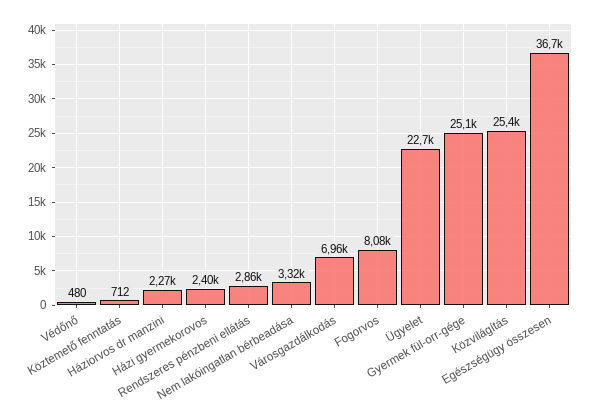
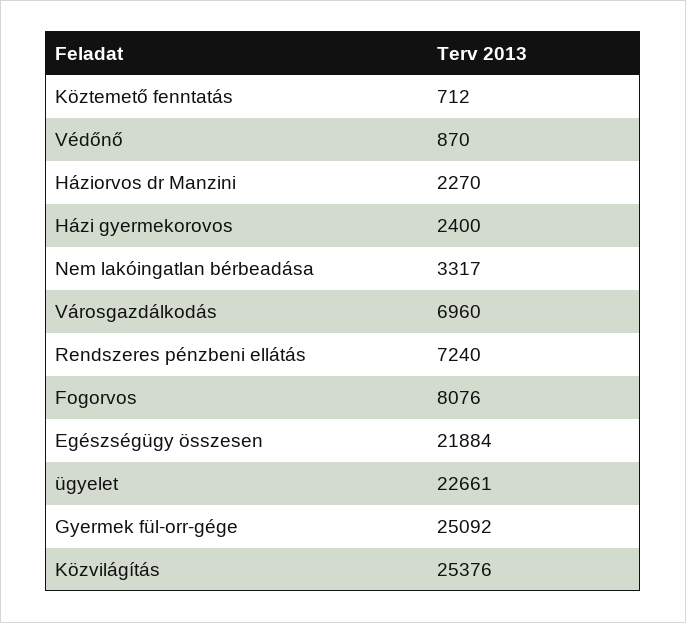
  {
-   "Védőnő": 480,
+   "Védőnő": 870,
    "Köztemető fenntatás": 712,
    "Háziorvos dr manzini": 2270,
    "Házi gyermekorovos": 2400,
-   "Rendszeres pénzbeni ellátás": 2860,
+   "Rendszeres pénzbeni ellátás": 7240,
    "Nem lakóingatlan bérbeadása": 3317,
    "Városgazdálkodás": 6960,
    "Fogorvos": 8076,
    "Ügyelet": 22661,
    "Gyermek fül-orr-gége": 25092,
    "Közvilágítás": 25376,
-   "Egészségügy összesen": 36700
+   "Egészségügy összesen": 21884
  }

